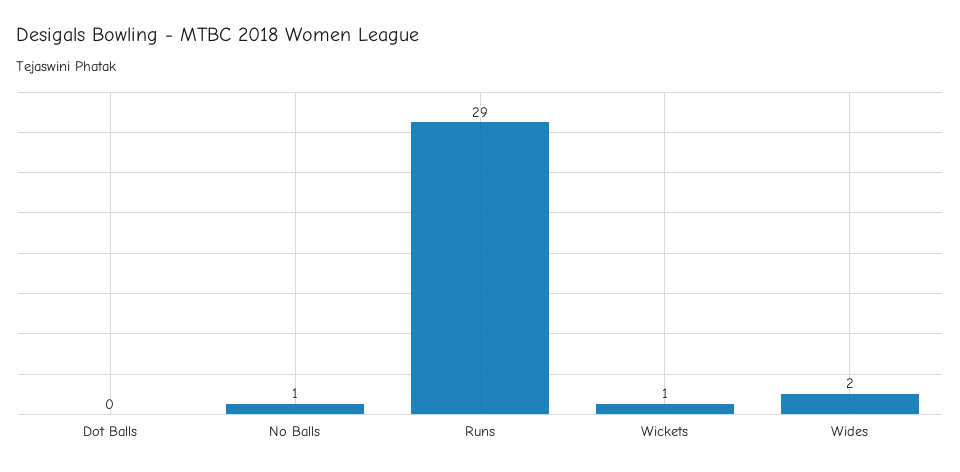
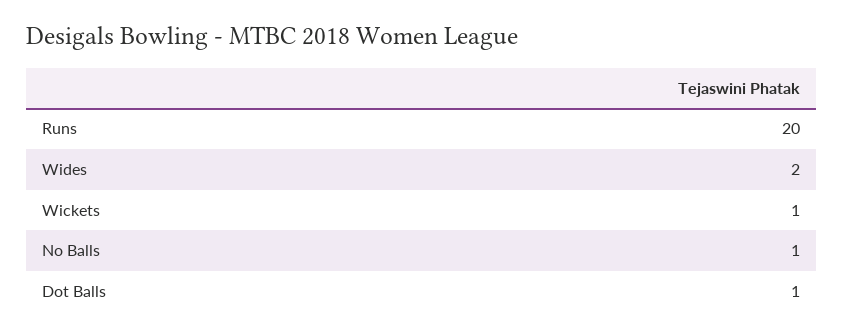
  {
-   "Dot Balls": 0,
+   "Dot Balls": 1,
    "No Balls": 1,
-   "Runs": 29,
+   "Runs": 20,
    "Wickets": 1,
    "Wides": 2
  }

